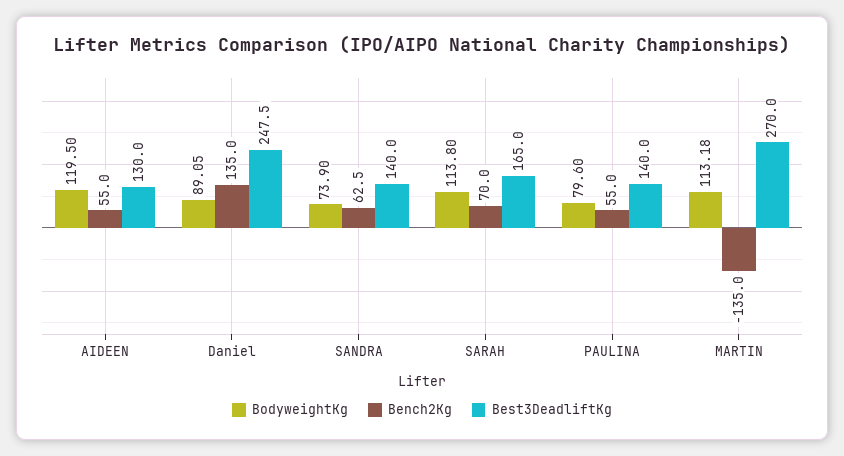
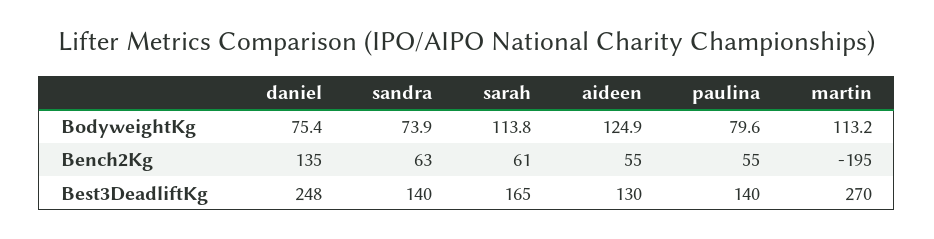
  {
    "BodyweightKg": {
-     "AIDEEN": 119.5,
+     "AIDEEN": 124.9,
-     "Daniel": 89.05,
+     "Daniel": 75.4,
      "SANDRA": 73.9,
      "SARAH": 113.8,
      "PAULINA": 79.6,
      "MARTIN": 113.18
    },
    "Bench2Kg": {
      "AIDEEN": 55,
      "Daniel": 135,
      "SANDRA": 62.5,
-     "SARAH": 70,
+     "SARAH": 61,
      "PAULINA": 55,
-     "MARTIN": -135
+     "MARTIN": -195
    },
    "Best3DeadliftKg": {
      "AIDEEN": 130,
      "Daniel": 247.5,
      "SANDRA": 140,
      "SARAH": 165,
      "PAULINA": 140,
      "MARTIN": 270
    }
  }

